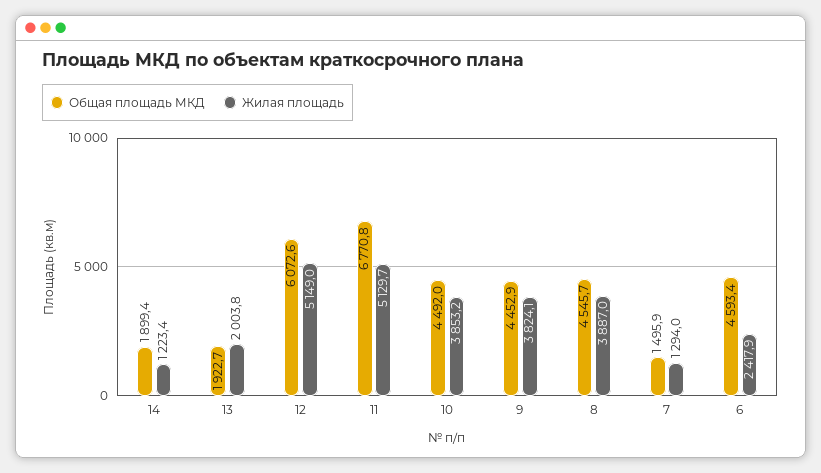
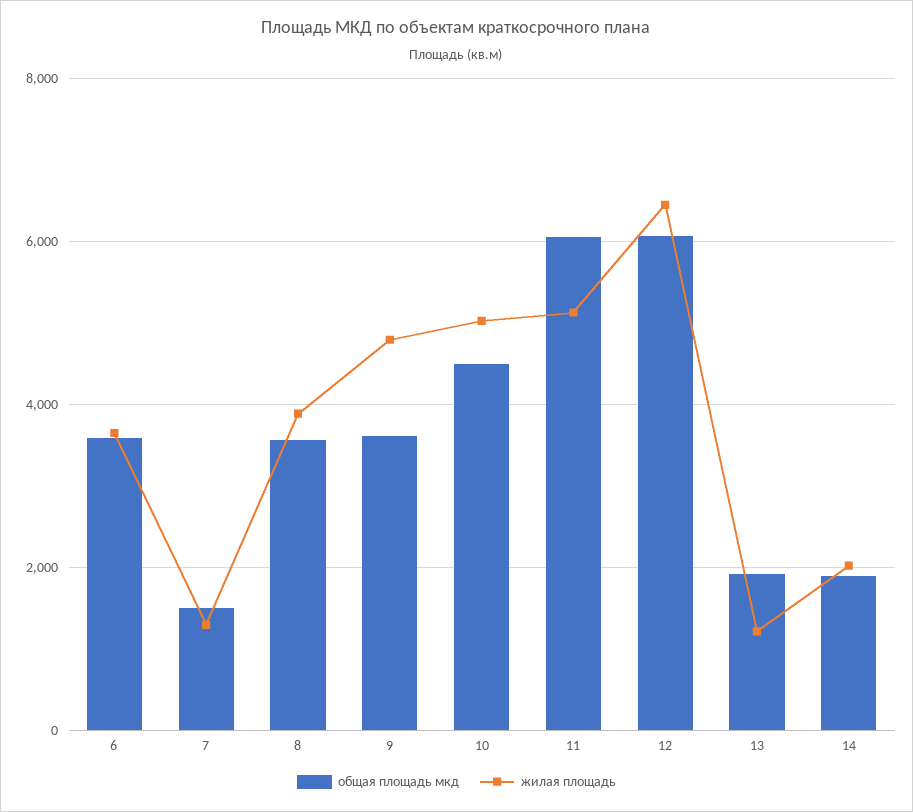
  {
    "Общая площадь МКД": {
      "14": 1899.4,
      "13": 1922.7,
      "12": 6072.6,
-     "11": 6770.8,
+     "11": 6000,
      "10": 4492,
-     "9": 4452.9,
+     "9": 3600,
-     "8": 4545.7,
+     "8": 3600,
      "7": 1495.9,
-     "6": 4593.4
+     "6": 3600
    },
    "Жилая площадь": {
-     "14": 1223.4,
+     "14": 2000,
-     "13": 2003.8,
+     "13": 1200,
-     "12": 5149,
+     "12": 6400,
      "11": 5129.7,
-     "10": 3853.2,
+     "10": 5000,
-     "9": 3824.1,
+     "9": 4800,
      "8": 3887,
      "7": 1294,
-     "6": 2417.9
+     "6": 3600
    }
  }

